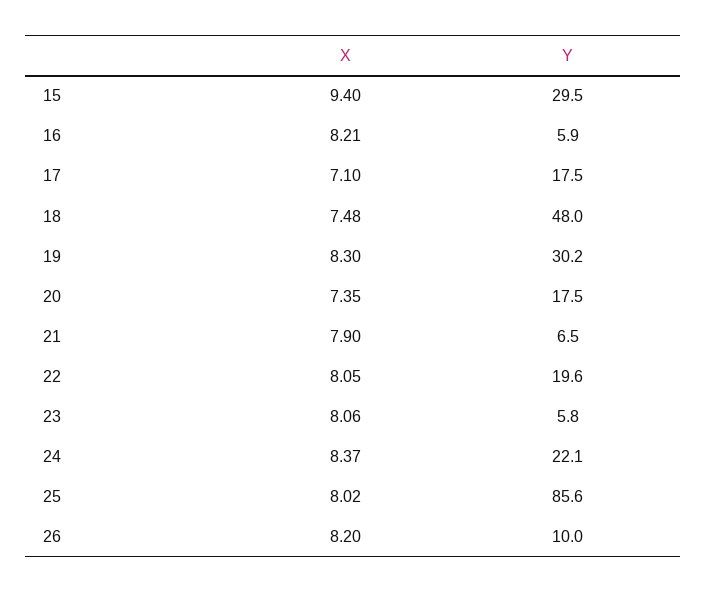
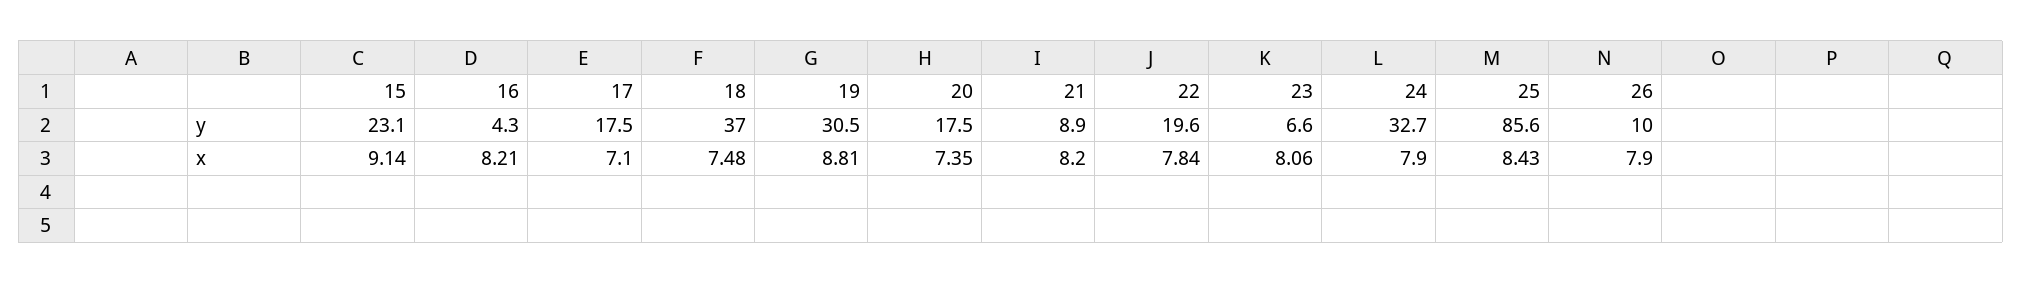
  {
    "X": {
-     "15": 9.4,
+     "15": 9.14,
      "16": 8.21,
      "17": 7.1,
      "18": 7.48,
-     "19": 8.3,
+     "19": 8.81,
      "20": 7.35,
-     "21": 7.9,
+     "21": 8.2,
-     "22": 8.05,
+     "22": 7.84,
      "23": 8.06,
-     "24": 8.37,
+     "24": 7.9,
-     "25": 8.02,
+     "25": 8.43,
-     "26": 8.2
+     "26": 7.9
    },
    "Y": {
-     "15": 29.5,
+     "15": 23.1,
-     "16": 5.9,
+     "16": 4.3,
      "17": 17.5,
-     "18": 48,
+     "18": 37,
-     "19": 30.2,
+     "19": 30.5,
      "20": 17.5,
-     "21": 6.5,
+     "21": 8.9,
      "22": 19.6,
-     "23": 5.8,
+     "23": 6.6,
-     "24": 22.1,
+     "24": 32.7,
      "25": 85.6,
      "26": 10
    }
  }

